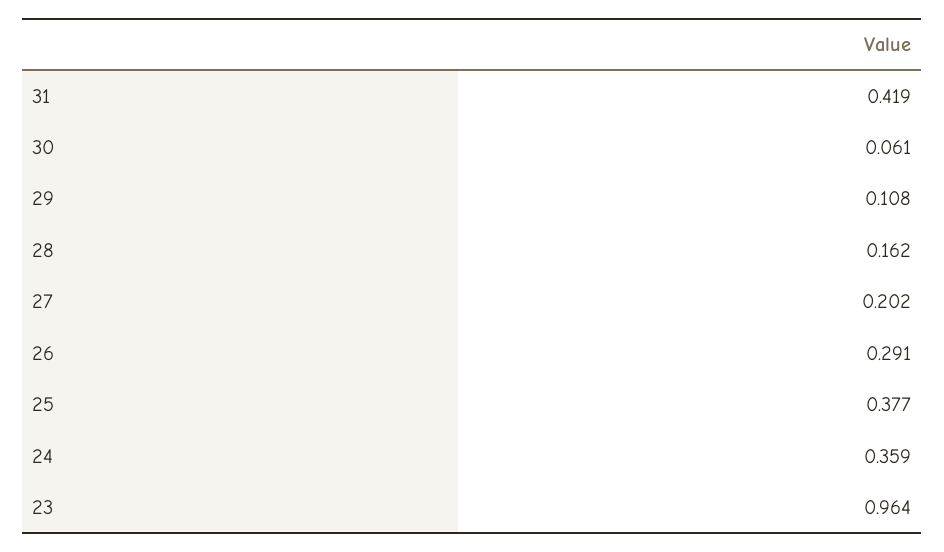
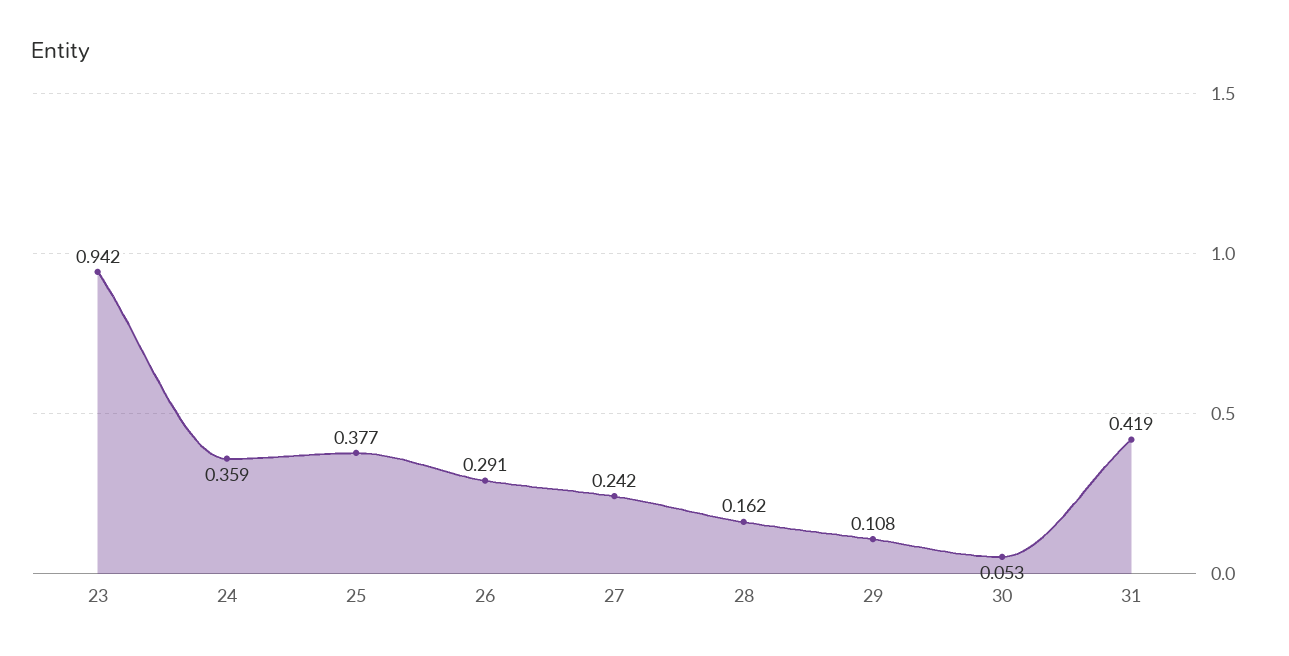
  {
    "31": 0.419,
-   "30": 0.061,
+   "30": 0.053,
    "29": 0.108,
    "28": 0.162,
-   "27": 0.202,
+   "27": 0.242,
    "26": 0.291,
    "25": 0.377,
    "24": 0.359,
-   "23": 0.964
+   "23": 0.942
  }

